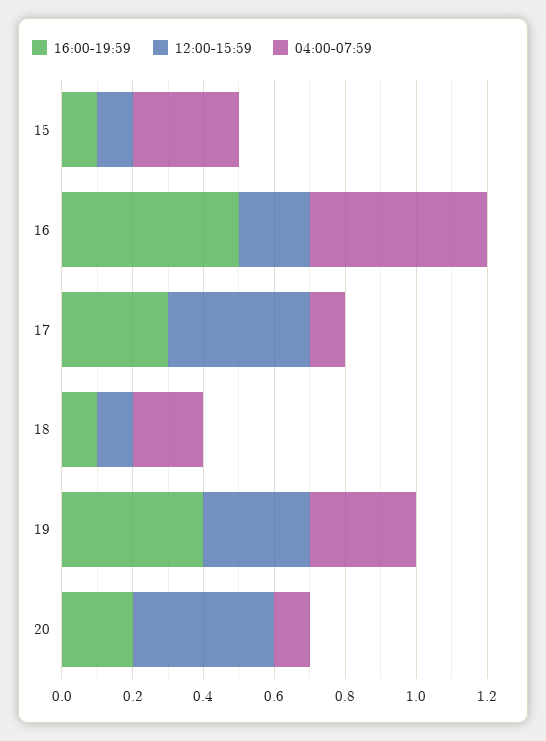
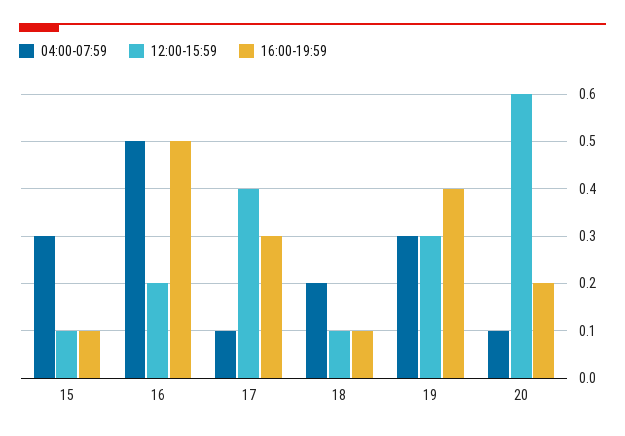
  {
    "16:00-19:59": {
      "15": 0.1,
      "16": 0.5,
      "17": 0.3,
      "18": 0.1,
      "19": 0.4,
      "20": 0.2
    },
    "12:00-15:59": {
      "15": 0.1,
      "16": 0.2,
      "17": 0.4,
      "18": 0.1,
      "19": 0.3,
-     "20": 0.4
+     "20": 0.6
    },
    "04:00-07:59": {
      "15": 0.3,
      "16": 0.5,
      "17": 0.1,
      "18": 0.2,
      "19": 0.3,
      "20": 0.1
    }
  }

